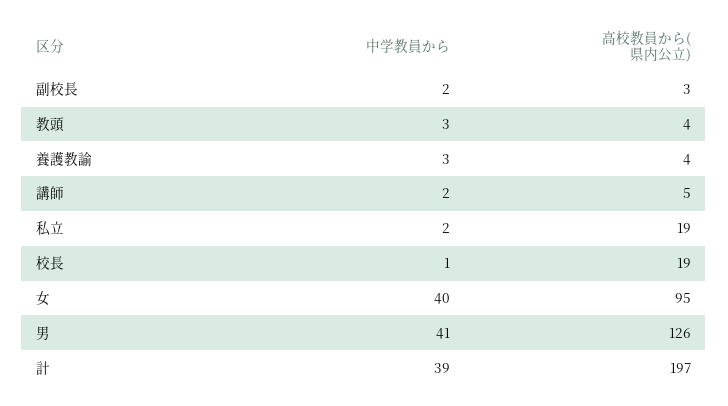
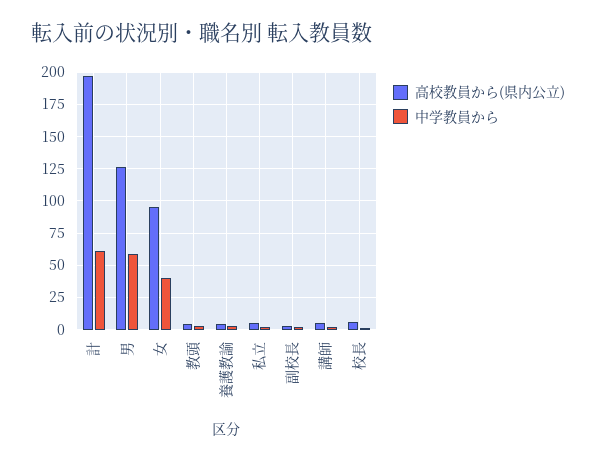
  {
    "中学教員から": {
      "副校長": 2,
      "教頭": 3,
      "養護教諭": 3,
      "講師": 2,
      "私立": 2,
      "校長": 1,
      "女": 40,
-     "男": 41,
+     "男": 60,
-     "計": 39
+     "計": 60
    },
    "高校教員から(県内公立)": {
      "副校長": 3,
      "教頭": 4,
      "養護教諭": 4,
      "講師": 5,
-     "私立": 19,
+     "私立": 5,
-     "校長": 19,
+     "校長": 5,
      "女": 95,
      "男": 126,
      "計": 197
    }
  }

